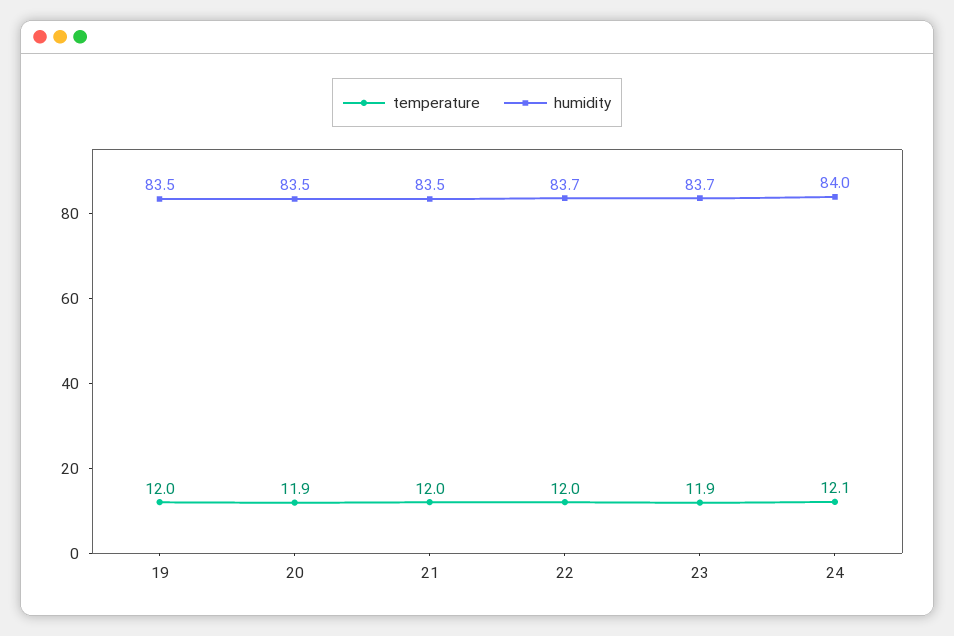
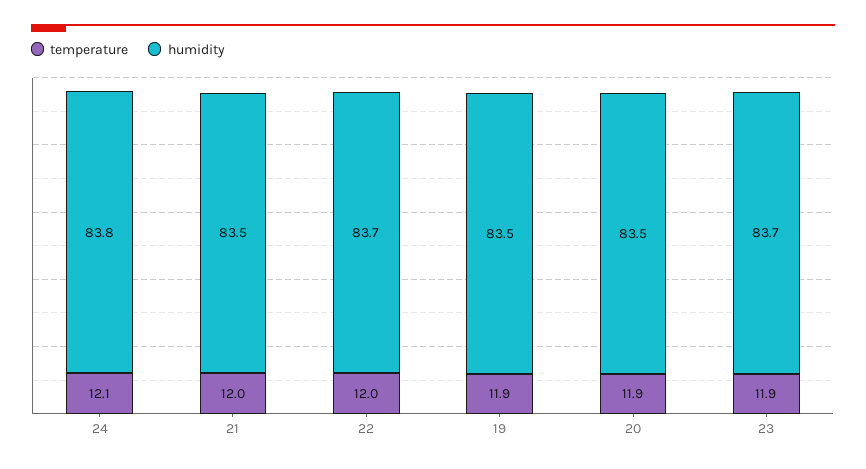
  {
    "temperature": {
-     "19": 12,
+     "19": 11.9,
      "20": 11.9,
      "21": 12,
      "22": 12,
      "23": 11.9,
      "24": 12.1
    },
    "humidity": {
      "19": 83.5,
      "20": 83.5,
      "21": 83.5,
      "22": 83.7,
      "23": 83.7,
-     "24": 84
+     "24": 83.8
    }
  }

